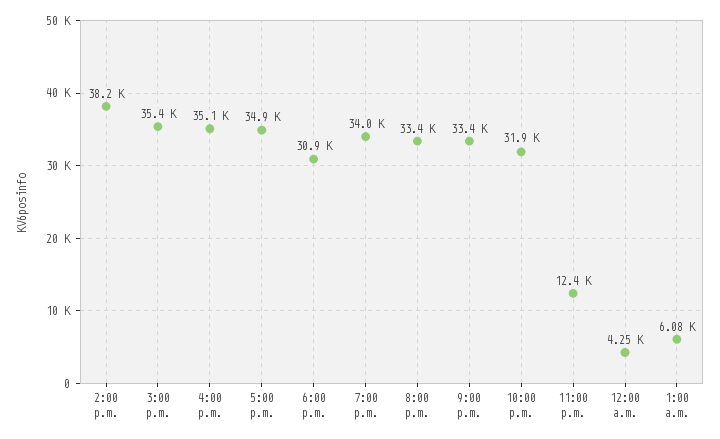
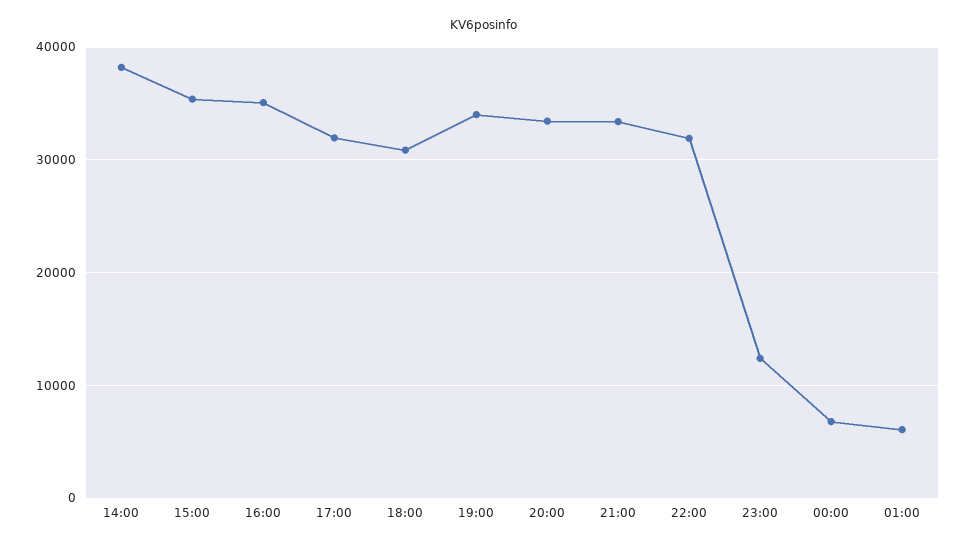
  {
    "2:00 p.m.": 38200,
    "3:00 p.m.": 35400,
    "4:00 p.m.": 35100,
-   "5:00 p.m.": 34900,
+   "5:00 p.m.": 32000,
    "6:00 p.m.": 30900,
    "7:00 p.m.": 34000,
    "8:00 p.m.": 33400,
    "9:00 p.m.": 33400,
    "10:00 p.m.": 31900,
    "11:00 p.m.": 12400,
-   "12:00 a.m.": 4250,
+   "12:00 a.m.": 7000,
    "1:00 a.m.": 6080
  }

